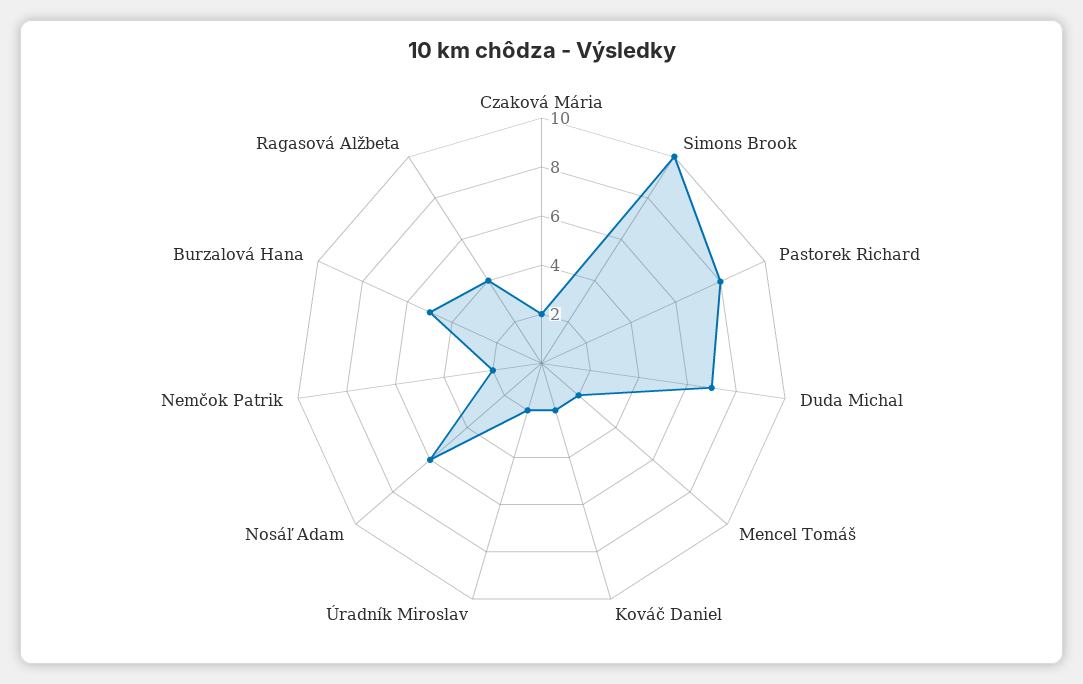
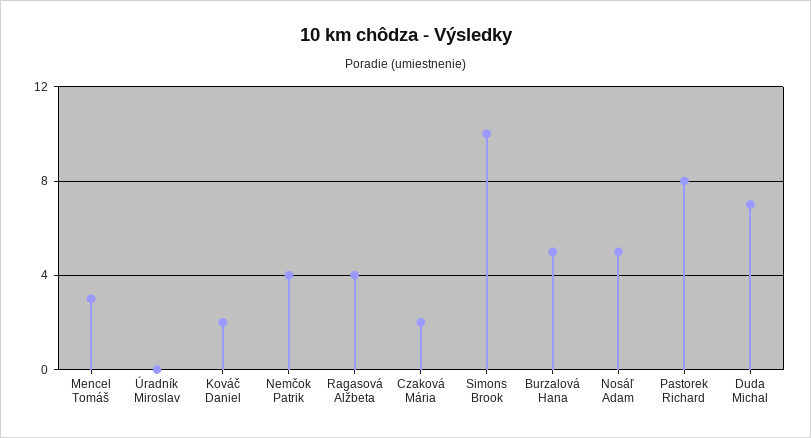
  {
    "Czaková Mária": 2,
    "Simons Brook": 10,
    "Pastorek Richard": 8,
    "Duda Michal": 7,
-   "Mencel Tomáš": 2,
+   "Mencel Tomáš": 3,
    "Kováč Daniel": 2,
-   "Úradník Miroslav": 2,
+   "Úradník Miroslav": 0,
-   "Nosáľ Adam": 6,
+   "Nosáľ Adam": 5,
-   "Nemčok Patrik": 2,
+   "Nemčok Patrik": 4,
    "Burzalová Hana": 5,
    "Ragasová Alžbeta": 4
  }

